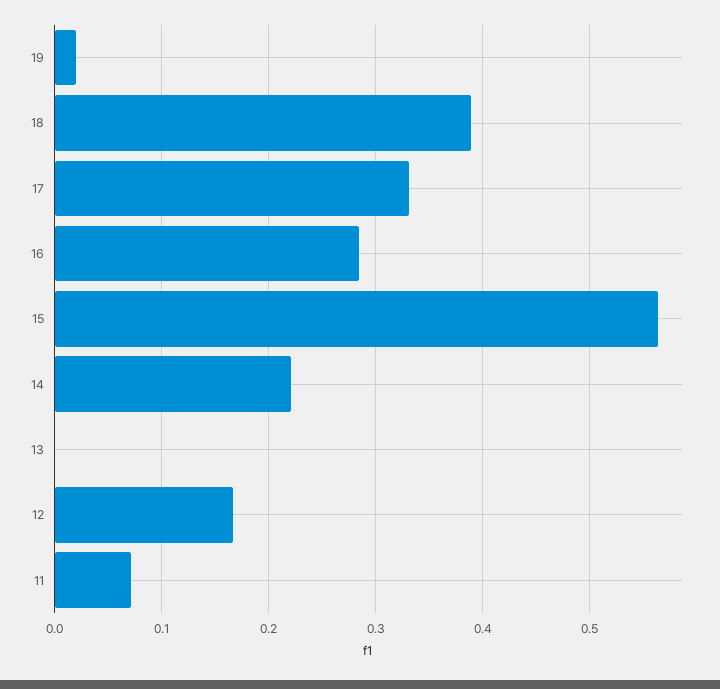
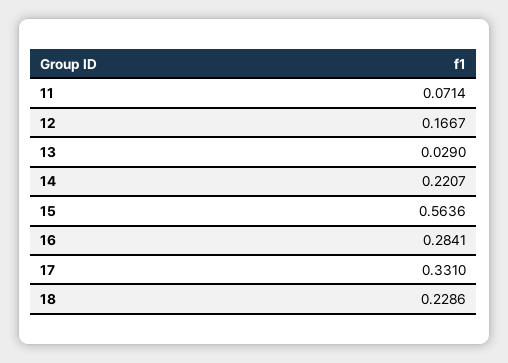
  {
-   "19": 0.02,
-   "18": 0.39,
+   "18": 0.2286,
    "17": 0.331,
    "16": 0.2841,
    "15": 0.5636,
    "14": 0.2207,
-   "13": 0,
+   "13": 0.029,
    "12": 0.1667,
    "11": 0.0714
  }

